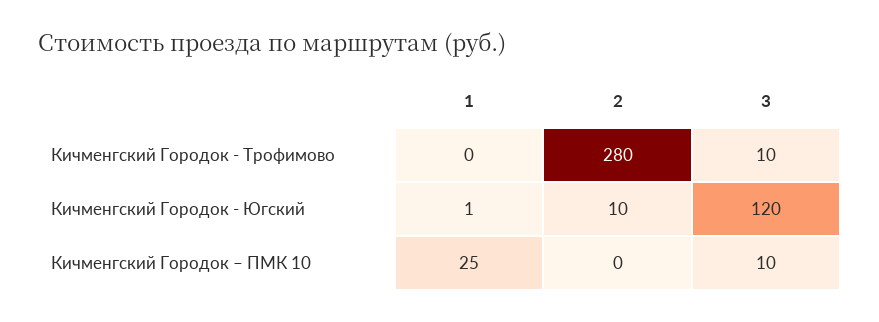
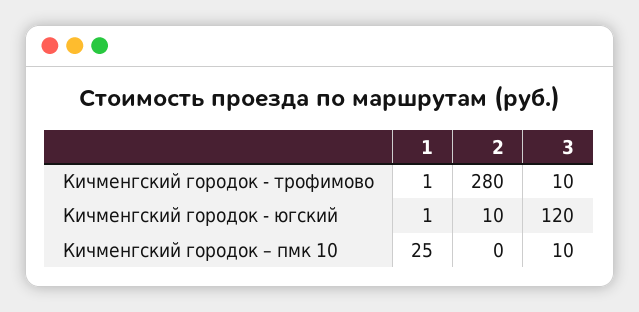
  {
    "1": {
-     "Кичменгский Городок - Трофимово": 0,
+     "Кичменгский Городок - Трофимово": 1,
      "Кичменгский Городок - Югский": 1,
      "Кичменгский Городок – ПМК 10": 25
    },
    "2": {
      "Кичменгский Городок - Трофимово": 280,
      "Кичменгский Городок - Югский": 10,
      "Кичменгский Городок – ПМК 10": 0
    },
    "3": {
      "Кичменгский Городок - Трофимово": 10,
      "Кичменгский Городок - Югский": 120,
      "Кичменгский Городок – ПМК 10": 10
    }
  }

